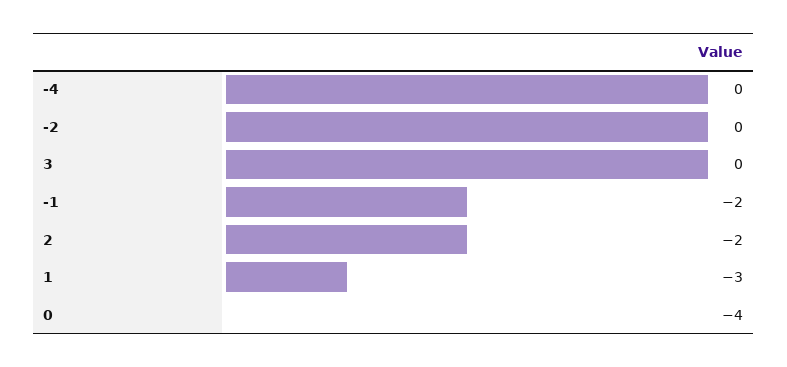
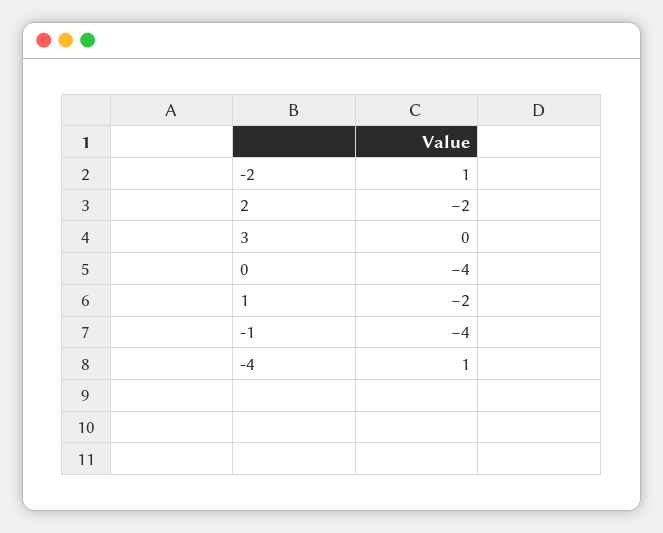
  {
-   "-4": 0,
+   "-4": 1,
-   "-2": 0,
+   "-2": 1,
    "3": 0,
-   "-1": -2,
+   "-1": -4,
    "2": -2,
-   "1": -3,
+   "1": -2,
    "0": -4
  }

